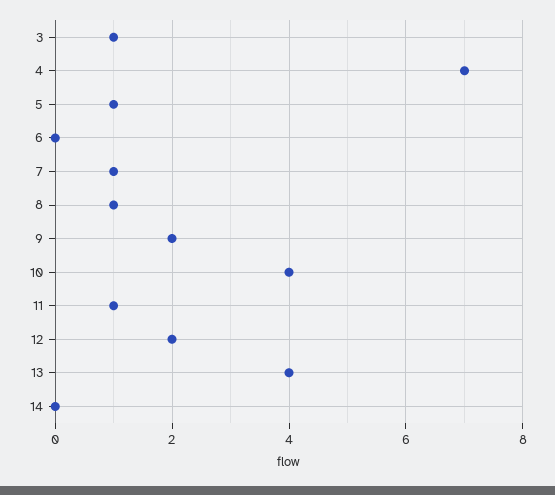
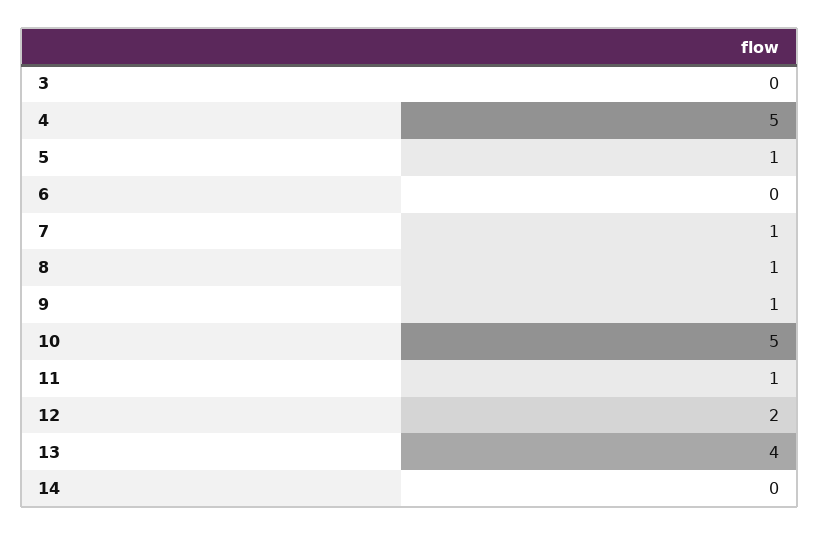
  {
-   "3": 1,
+   "3": 0,
-   "4": 7,
+   "4": 5,
    "5": 1,
    "6": 0,
    "7": 1,
    "8": 1,
-   "9": 2,
+   "9": 1,
-   "10": 4,
+   "10": 5,
    "11": 1,
    "12": 2,
    "13": 4,
    "14": 0
  }

